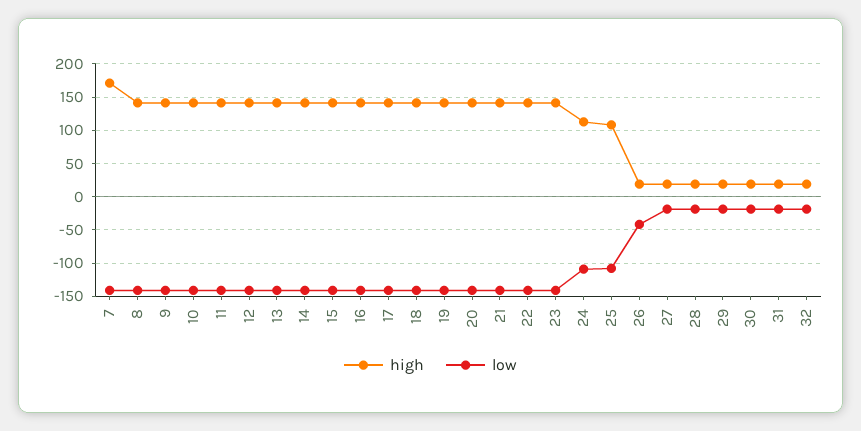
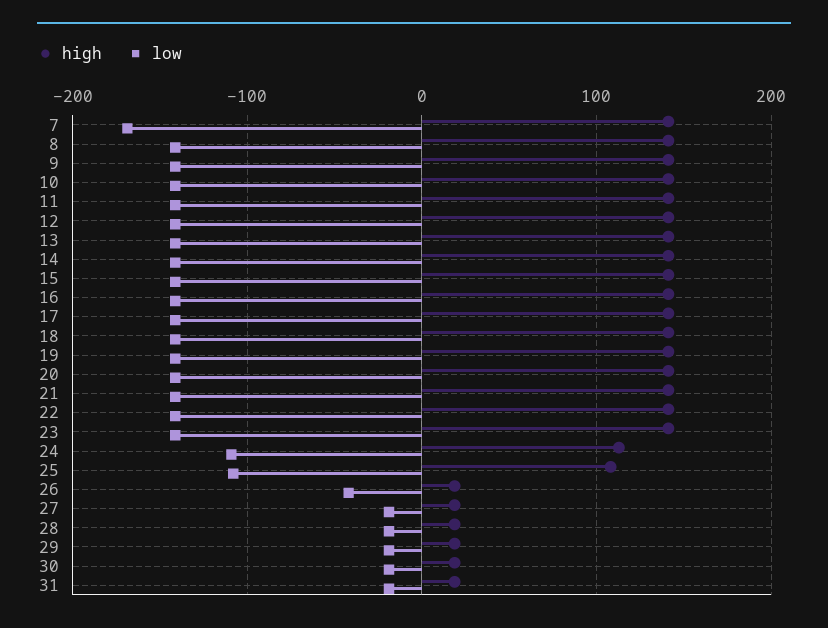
  {
    "high": {
-     "7": 170,
+     "7": 140,
      "8": 140,
      "9": 140,
      "10": 140,
      "11": 140,
      "12": 140,
      "13": 140,
      "14": 140,
      "15": 140,
      "16": 140,
      "17": 140,
      "18": 140,
      "19": 140,
      "20": 140,
      "21": 140,
      "22": 140,
      "23": 140,
      "24": 110,
      "25": 110,
      "26": 20,
      "27": 20,
      "28": 20,
      "29": 20,
      "30": 20,
-     "31": 20,
+     "31": 20
-     "32": 20
    },
    "low": {
-     "7": -140,
+     "7": -170,
      "8": -140,
      "9": -140,
      "10": -140,
      "11": -140,
      "12": -140,
      "13": -140,
      "14": -140,
      "15": -140,
      "16": -140,
      "17": -140,
      "18": -140,
      "19": -140,
      "20": -140,
      "21": -140,
      "22": -140,
      "23": -140,
      "24": -110,
      "25": -110,
      "26": -40,
      "27": -20,
      "28": -20,
      "29": -20,
      "30": -20,
-     "31": -20,
+     "31": -20
-     "32": -20
    }
  }

